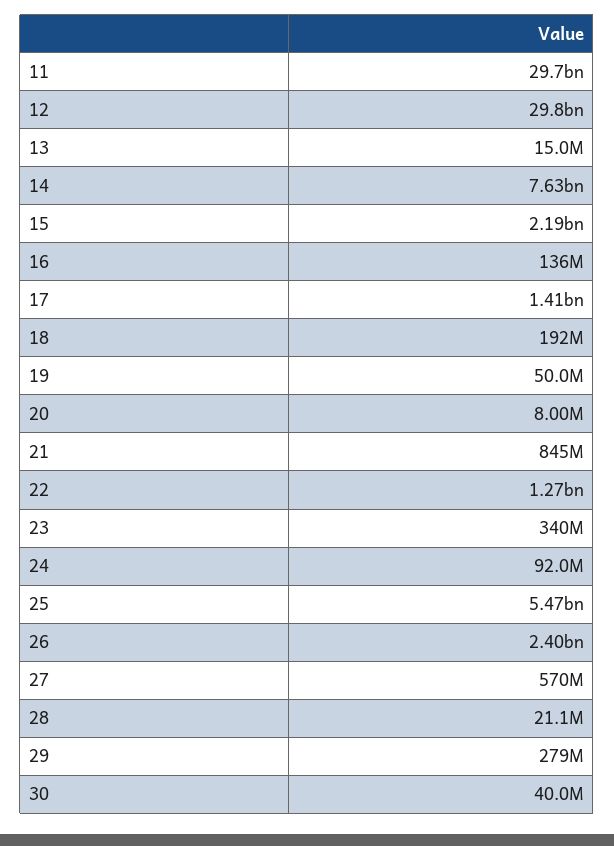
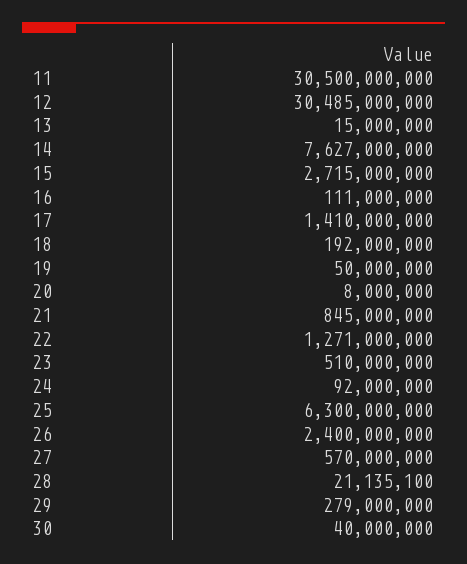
  {
-   "11": 29700000000,
+   "11": 30500000000,
-   "12": 29800000000,
+   "12": 30485000000,
    "13": 15000000,
    "14": 7627000000,
-   "15": 2190000000,
+   "15": 2715000000,
-   "16": 136000000,
+   "16": 111000000,
    "17": 1410000000,
    "18": 192000000,
    "19": 50000000,
    "20": 8000000,
    "21": 845000000,
    "22": 1271000000,
-   "23": 340000000,
+   "23": 510000000,
    "24": 92000000,
-   "25": 5470000000,
+   "25": 6300000000,
    "26": 2400000000,
    "27": 570000000,
    "28": 21135100,
    "29": 279000000,
    "30": 40000000
  }

